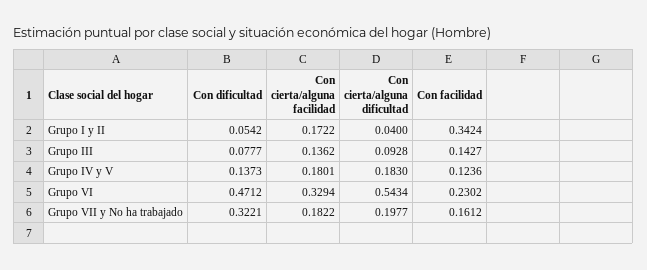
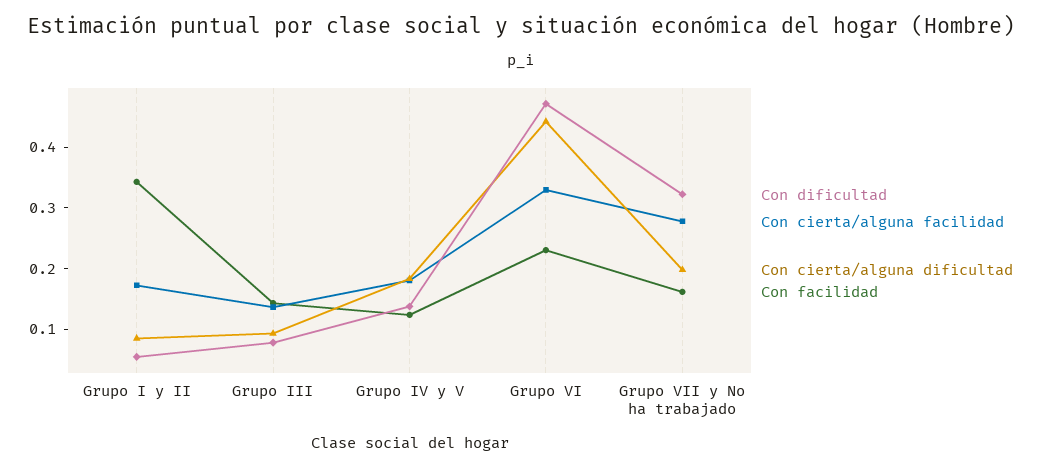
  {
    "Con dificultad": {
      "Grupo I y II": 0.0542,
      "Grupo III": 0.0777,
      "Grupo IV y V": 0.1373,
      "Grupo VI": 0.4712,
      "Grupo VII y No ha trabajado": 0.3221
    },
    "Con cierta/alguna facilidad": {
      "Grupo I y II": 0.1722,
      "Grupo III": 0.1362,
      "Grupo IV y V": 0.1801,
      "Grupo VI": 0.3294,
-     "Grupo VII y No ha trabajado": 0.1822
+     "Grupo VII y No ha trabajado": 0.28
    },
    "Con cierta/alguna dificultad": {
-     "Grupo I y II": 0.04,
+     "Grupo I y II": 0.08,
      "Grupo III": 0.0928,
      "Grupo IV y V": 0.183,
-     "Grupo VI": 0.5434,
+     "Grupo VI": 0.44,
      "Grupo VII y No ha trabajado": 0.1977
    },
    "Con facilidad": {
      "Grupo I y II": 0.3424,
      "Grupo III": 0.1427,
      "Grupo IV y V": 0.1236,
      "Grupo VI": 0.2302,
      "Grupo VII y No ha trabajado": 0.1612
    }
  }

